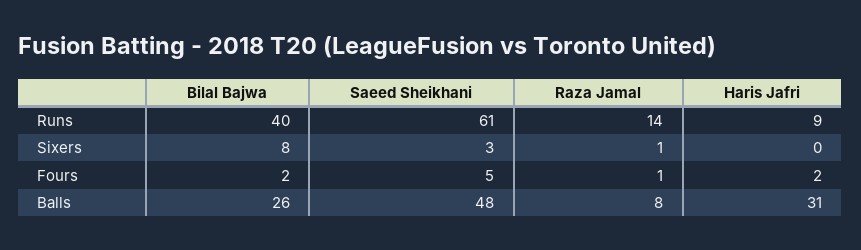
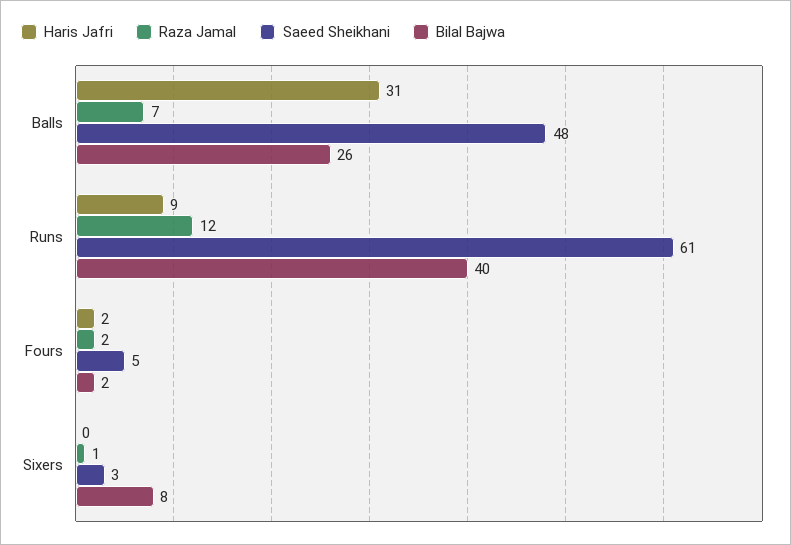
  {
    "Bilal Bajwa": {
      "Runs": 40,
      "Sixers": 8,
      "Fours": 2,
      "Balls": 26
    },
    "Saeed Sheikhani": {
      "Runs": 61,
      "Sixers": 3,
      "Fours": 5,
      "Balls": 48
    },
    "Raza Jamal": {
-     "Runs": 14,
+     "Runs": 12,
      "Sixers": 1,
-     "Fours": 1,
+     "Fours": 2,
-     "Balls": 8
+     "Balls": 7
    },
    "Haris Jafri": {
      "Runs": 9,
      "Sixers": 0,
      "Fours": 2,
      "Balls": 31
    }
  }

